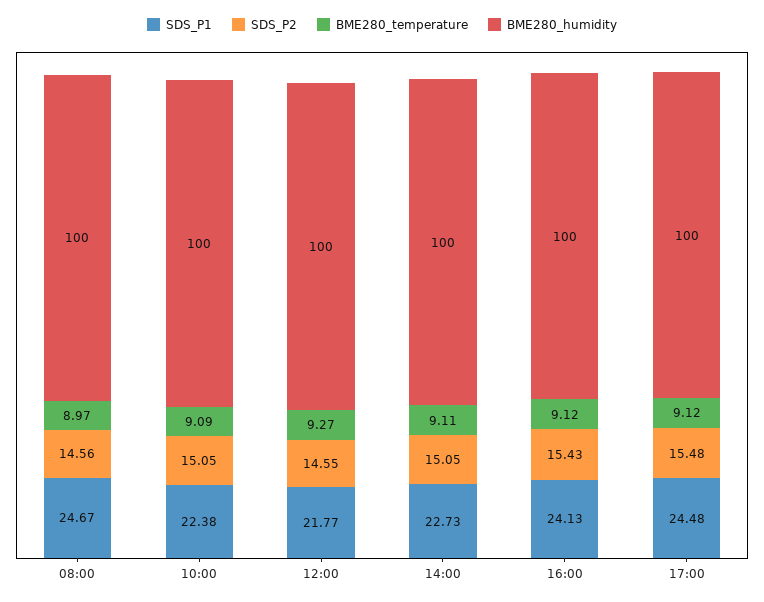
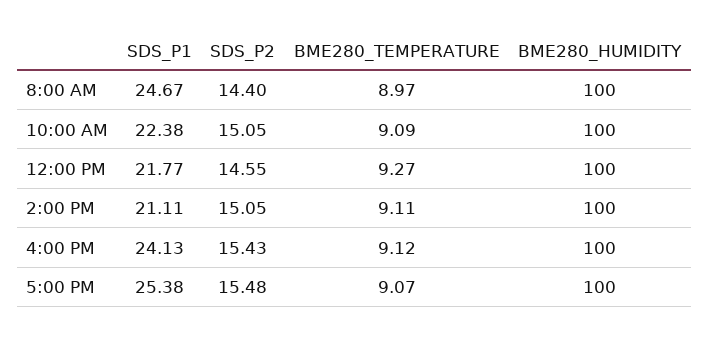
  {
    "SDS_P1": {
      "08:00": 24.67,
      "10:00": 22.38,
      "12:00": 21.77,
-     "14:00": 22.73,
+     "14:00": 21.11,
      "16:00": 24.13,
-     "17:00": 24.48
+     "17:00": 25.38
    },
    "SDS_P2": {
-     "08:00": 14.56,
+     "08:00": 14.4,
      "10:00": 15.05,
      "12:00": 14.55,
      "14:00": 15.05,
      "16:00": 15.43,
      "17:00": 15.48
    },
    "BME280_temperature": {
      "08:00": 8.97,
      "10:00": 9.09,
      "12:00": 9.27,
      "14:00": 9.11,
      "16:00": 9.12,
-     "17:00": 9.12
+     "17:00": 9.07
    },
    "BME280_humidity": {
      "08:00": 100,
      "10:00": 100,
      "12:00": 100,
      "14:00": 100,
      "16:00": 100,
      "17:00": 100
    }
  }

